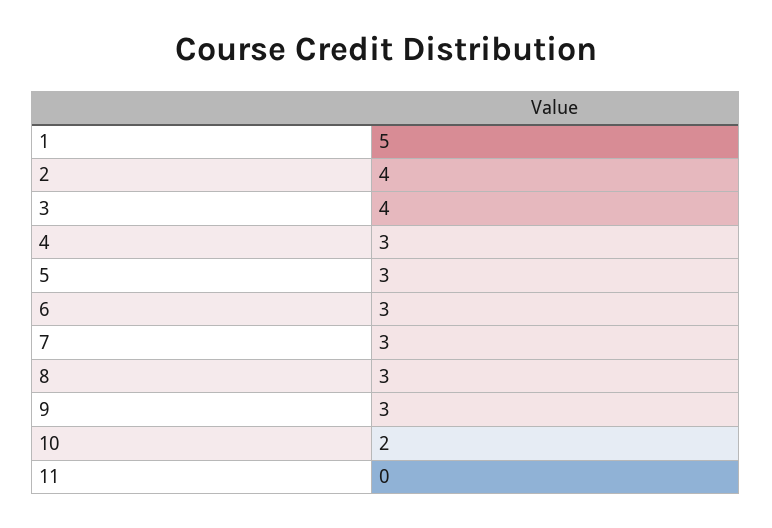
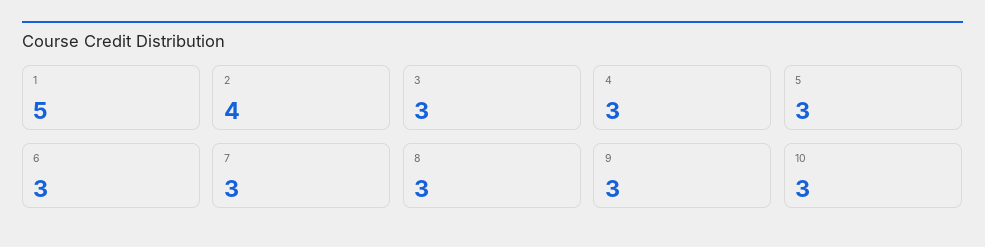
  {
    "1": 5,
    "2": 4,
-   "3": 4,
+   "3": 3,
    "4": 3,
    "5": 3,
    "6": 3,
    "7": 3,
    "8": 3,
    "9": 3,
-   "10": 2,
+   "10": 3
-   "11": 0
  }

